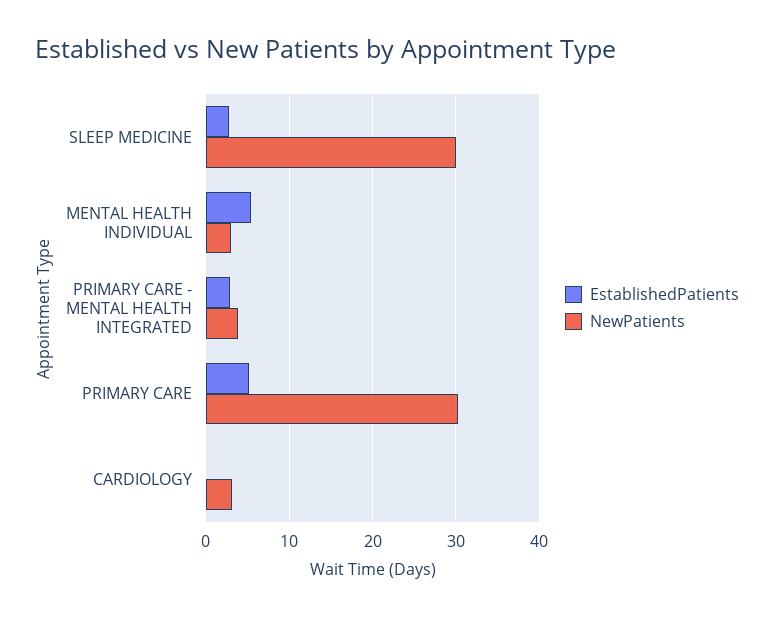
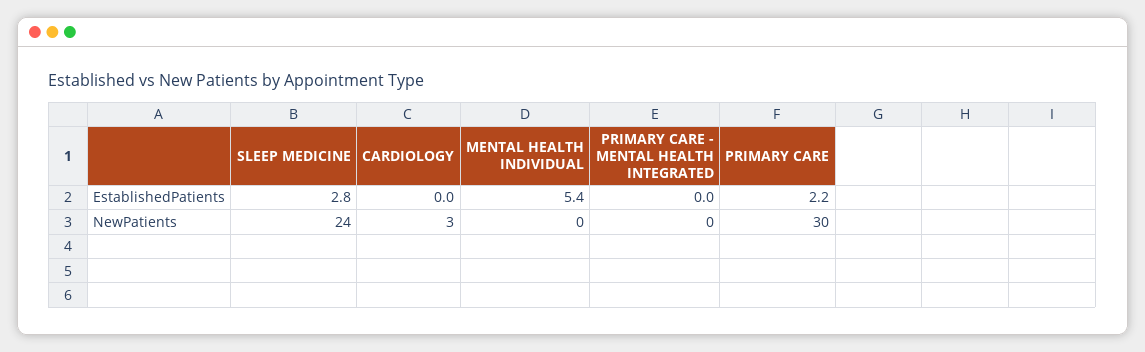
  {
    "EstablishedPatients": {
      "SLEEP MEDICINE": 2.8,
      "MENTAL HEALTH INDIVIDUAL": 5.4,
-     "PRIMARY CARE - MENTAL HEALTH INTEGRATED": 3,
+     "PRIMARY CARE - MENTAL HEALTH INTEGRATED": 0,
-     "PRIMARY CARE": 5,
+     "PRIMARY CARE": 2.2,
      "CARDIOLOGY": 0
    },
    "NewPatients": {
-     "SLEEP MEDICINE": 30,
+     "SLEEP MEDICINE": 24,
-     "MENTAL HEALTH INDIVIDUAL": 3,
+     "MENTAL HEALTH INDIVIDUAL": 0,
-     "PRIMARY CARE - MENTAL HEALTH INTEGRATED": 4,
+     "PRIMARY CARE - MENTAL HEALTH INTEGRATED": 0,
      "PRIMARY CARE": 30,
      "CARDIOLOGY": 3
    }
  }

